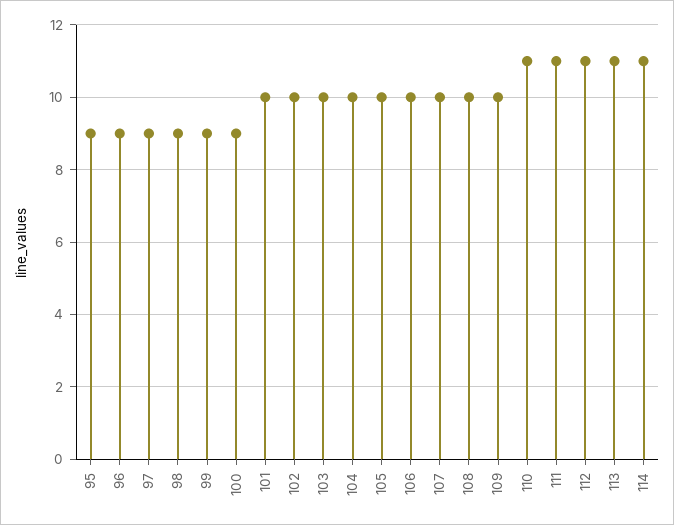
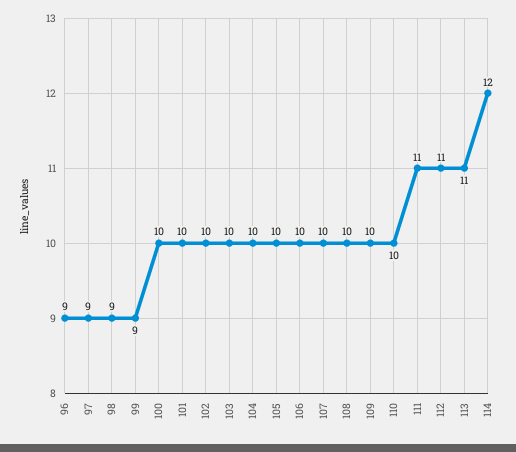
  {
-   "95": 9,
    "96": 9,
    "97": 9,
    "98": 9,
    "99": 9,
-   "100": 9,
+   "100": 10,
    "101": 10,
    "102": 10,
    "103": 10,
    "104": 10,
    "105": 10,
    "106": 10,
    "107": 10,
    "108": 10,
    "109": 10,
-   "110": 11,
+   "110": 10,
    "111": 11,
    "112": 11,
    "113": 11,
-   "114": 11
+   "114": 12
  }

